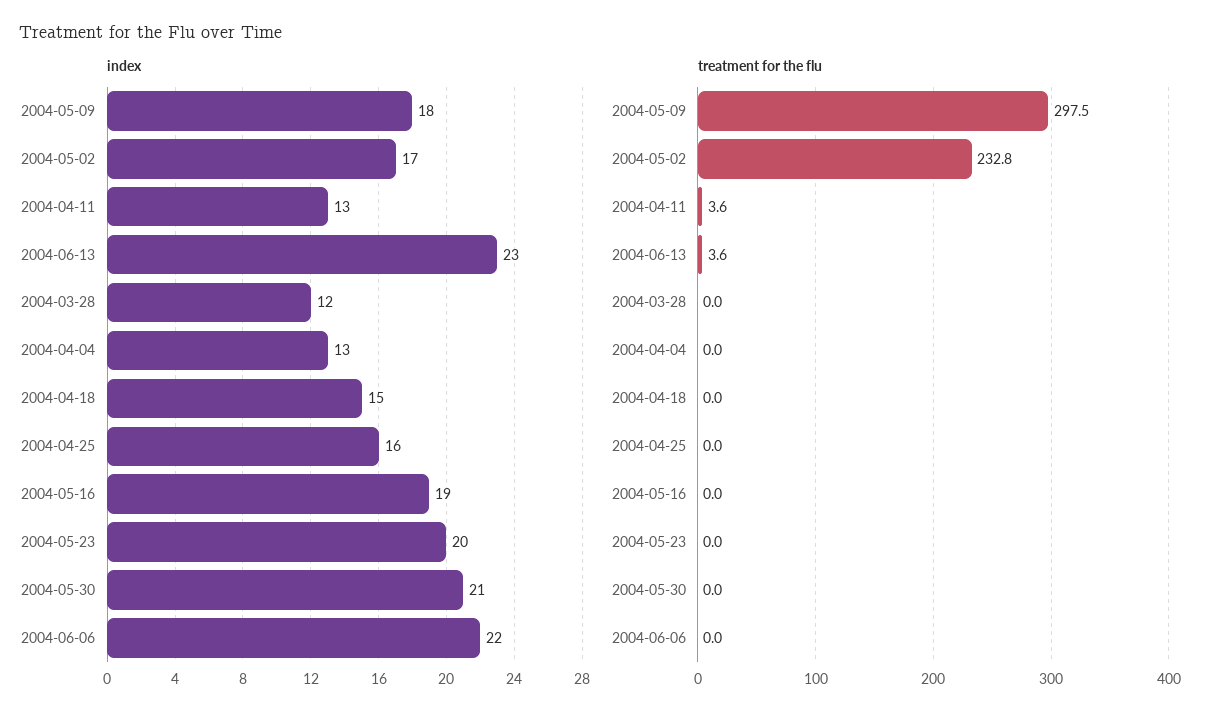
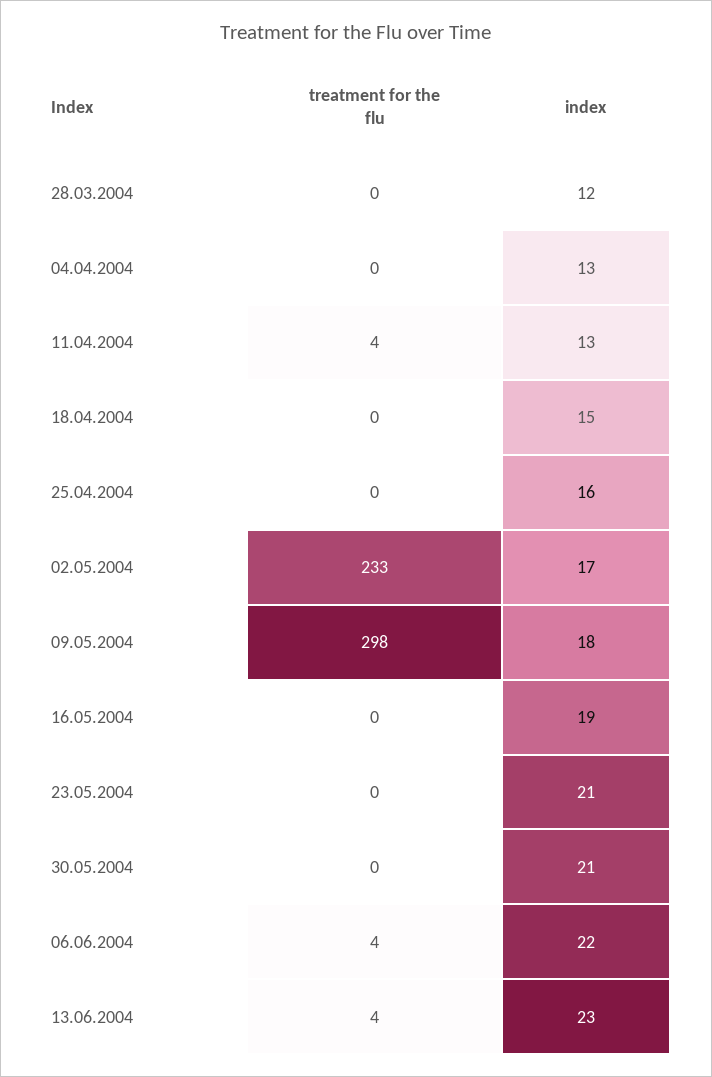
  {
    "index": {
      "2004-05-09": 18,
      "2004-05-02": 17,
      "2004-04-11": 13,
      "2004-06-13": 23,
      "2004-03-28": 12,
      "2004-04-04": 13,
      "2004-04-18": 15,
      "2004-04-25": 16,
      "2004-05-16": 19,
-     "2004-05-23": 20,
+     "2004-05-23": 21,
      "2004-05-30": 21,
      "2004-06-06": 22
    },
    "treatment for the flu": {
      "2004-05-09": 297.5,
      "2004-05-02": 232.8,
      "2004-04-11": 3.6,
      "2004-06-13": 3.6,
      "2004-03-28": 0,
      "2004-04-04": 0,
      "2004-04-18": 0,
      "2004-04-25": 0,
      "2004-05-16": 0,
      "2004-05-23": 0,
      "2004-05-30": 0,
-     "2004-06-06": 0
+     "2004-06-06": 4
    }
  }

